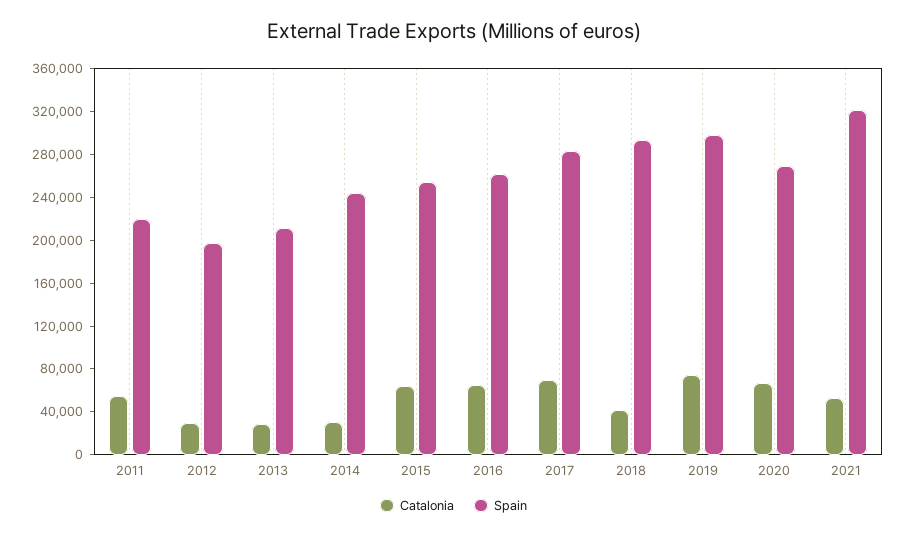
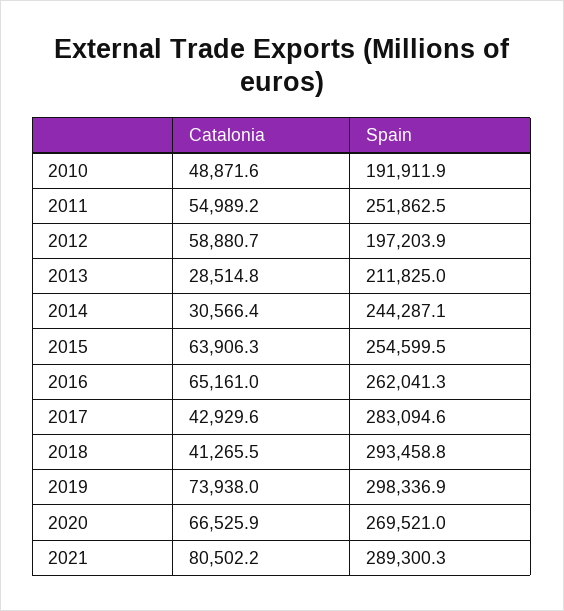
  {
    "Catalonia": {
      "2011": 54989.2,
-     "2012": 30000,
+     "2012": 58880.7,
      "2013": 28514.8,
      "2014": 30566.4,
      "2015": 63906.3,
      "2016": 65161,
-     "2017": 70000,
+     "2017": 42929.6,
      "2018": 41265.5,
      "2019": 73938,
      "2020": 66525.9,
-     "2021": 50000
+     "2021": 80502.2,
+     "2010": 48871.6
    },
    "Spain": {
-     "2011": 220000,
+     "2011": 251862.5,
      "2012": 197203.9,
      "2013": 211825,
      "2014": 244287.1,
      "2015": 254599.5,
      "2016": 262041.3,
      "2017": 283094.6,
      "2018": 293458.8,
      "2019": 298336.9,
      "2020": 269521,
-     "2021": 320000
+     "2021": 289300.3,
+     "2010": 191911.9
    }
  }

